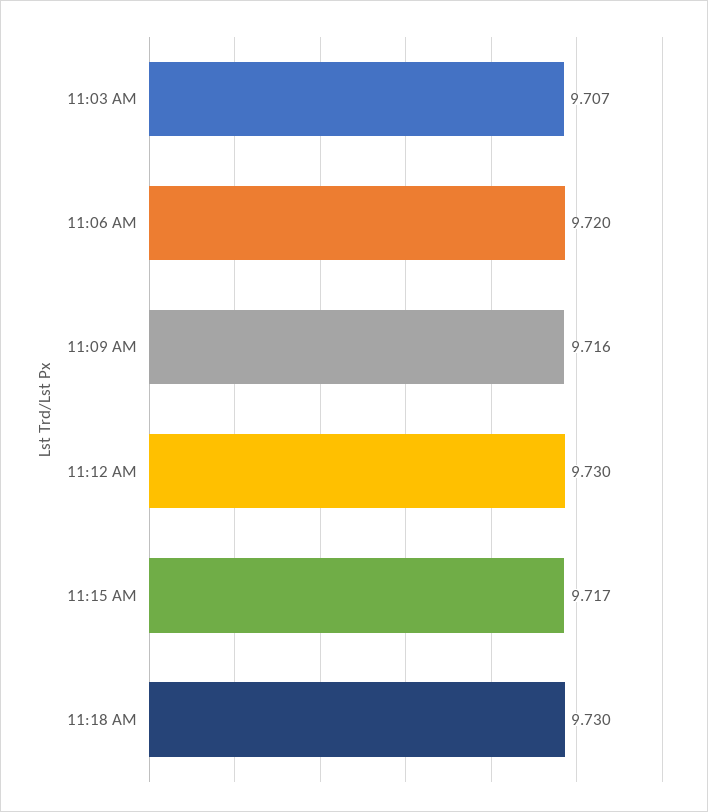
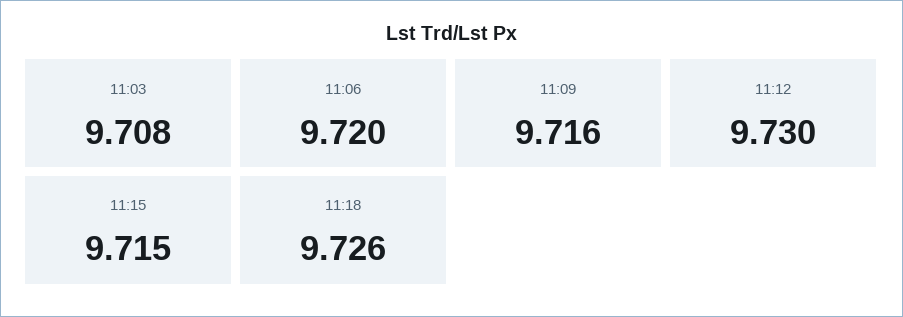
  {
-   "11:03 AM": 9.707,
+   "11:03 AM": 9.708,
    "11:06 AM": 9.72,
    "11:09 AM": 9.716,
    "11:12 AM": 9.73,
-   "11:15 AM": 9.717,
+   "11:15 AM": 9.715,
-   "11:18 AM": 9.73
+   "11:18 AM": 9.726
  }

